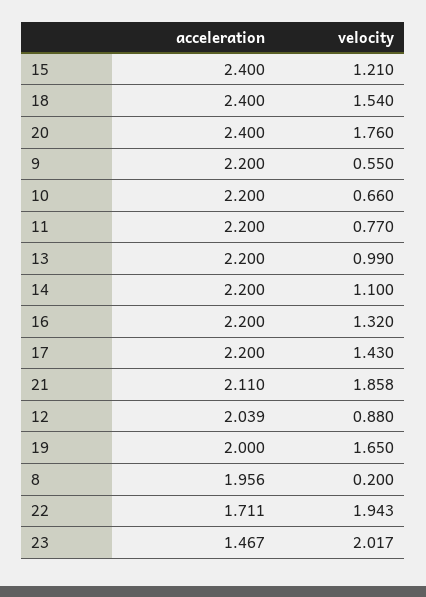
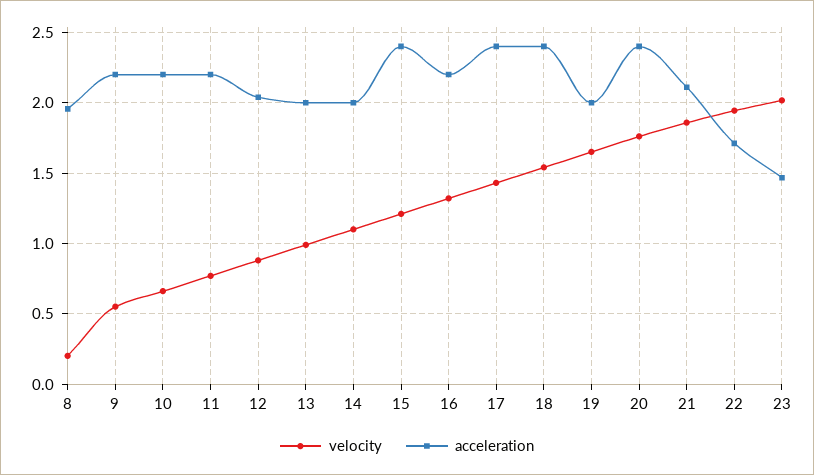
  {
    "acceleration": {
      "15": 2.4,
      "18": 2.4,
      "20": 2.4,
      "9": 2.2,
      "10": 2.2,
      "11": 2.2,
-     "13": 2.2,
+     "13": 2,
-     "14": 2.2,
+     "14": 2,
      "16": 2.2,
-     "17": 2.2,
+     "17": 2.4,
      "21": 2.11,
      "12": 2.039,
      "19": 2,
      "8": 1.956,
      "22": 1.711,
      "23": 1.467
    },
    "velocity": {
      "15": 1.21,
      "18": 1.54,
      "20": 1.76,
      "9": 0.55,
      "10": 0.66,
      "11": 0.77,
      "13": 0.99,
      "14": 1.1,
      "16": 1.32,
      "17": 1.43,
      "21": 1.858,
      "12": 0.88,
      "19": 1.65,
      "8": 0.2,
      "22": 1.943,
      "23": 2.017
    }
  }

